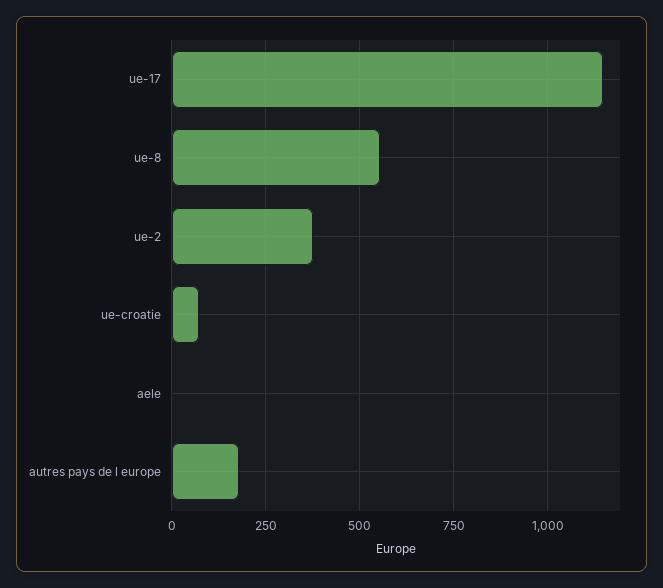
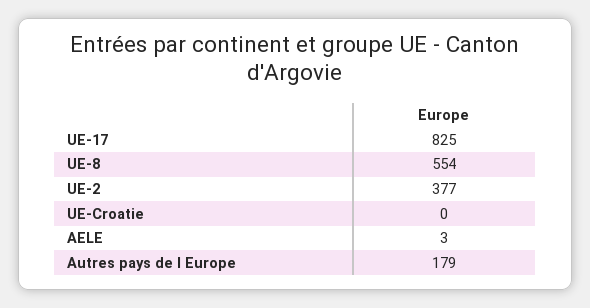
  {
-   "ue-17": 1150,
+   "ue-17": 825,
    "ue-8": 554,
    "ue-2": 377,
-   "ue-croatie": 75,
+   "ue-croatie": 0,
    "aele": 3,
    "autres pays de l europe": 179
  }

